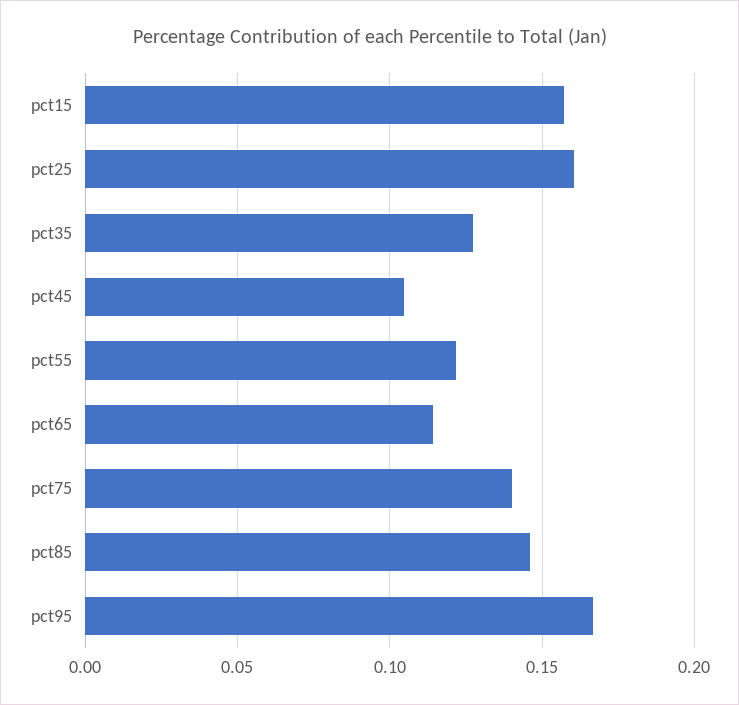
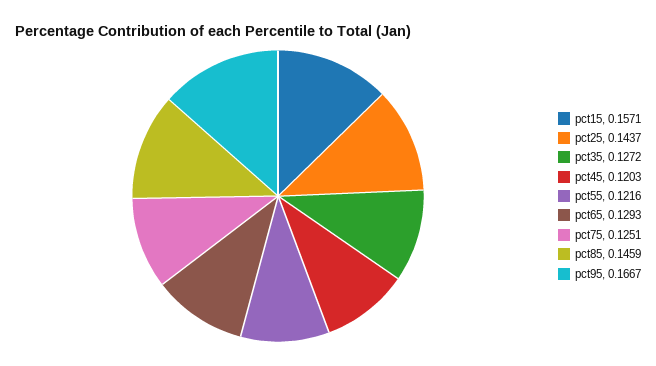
  {
    "pct15": 0.1571,
-   "pct25": 0.16,
+   "pct25": 0.1437,
    "pct35": 0.1272,
-   "pct45": 0.105,
+   "pct45": 0.1203,
    "pct55": 0.1216,
-   "pct65": 0.115,
+   "pct65": 0.1293,
-   "pct75": 0.14,
+   "pct75": 0.1251,
    "pct85": 0.1459,
    "pct95": 0.1667
  }

